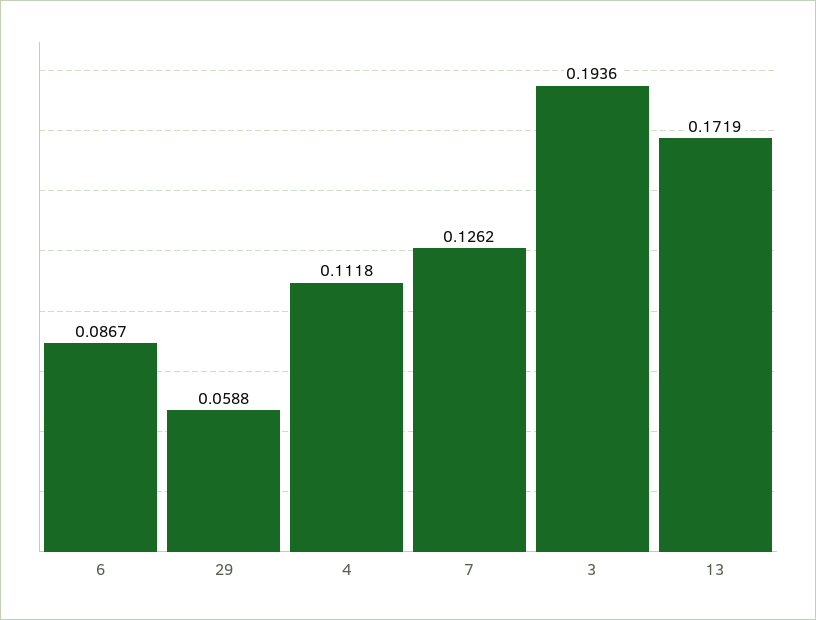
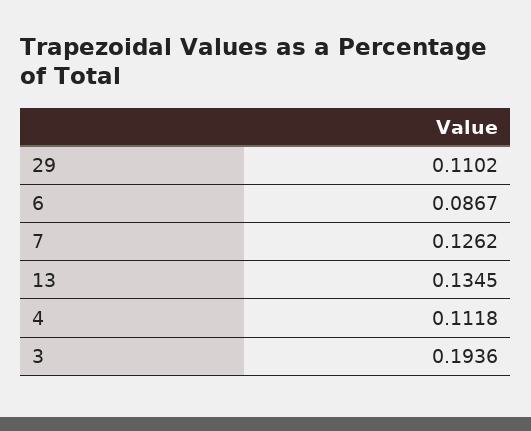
  {
    "6": 0.0867,
-   "29": 0.0588,
+   "29": 0.1102,
    "4": 0.1118,
    "7": 0.1262,
    "3": 0.1936,
-   "13": 0.1719
+   "13": 0.1345
  }

